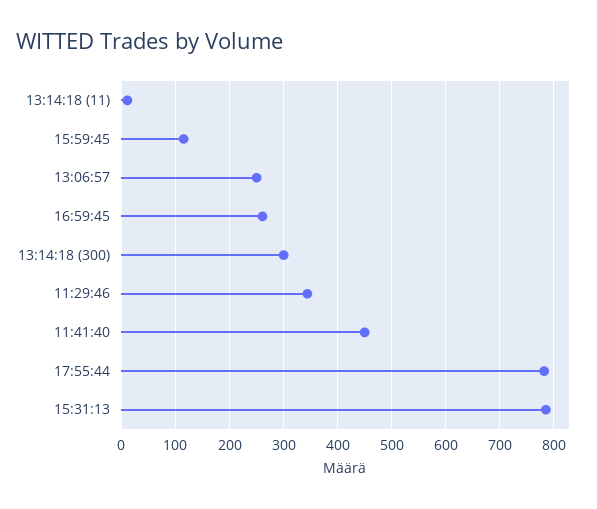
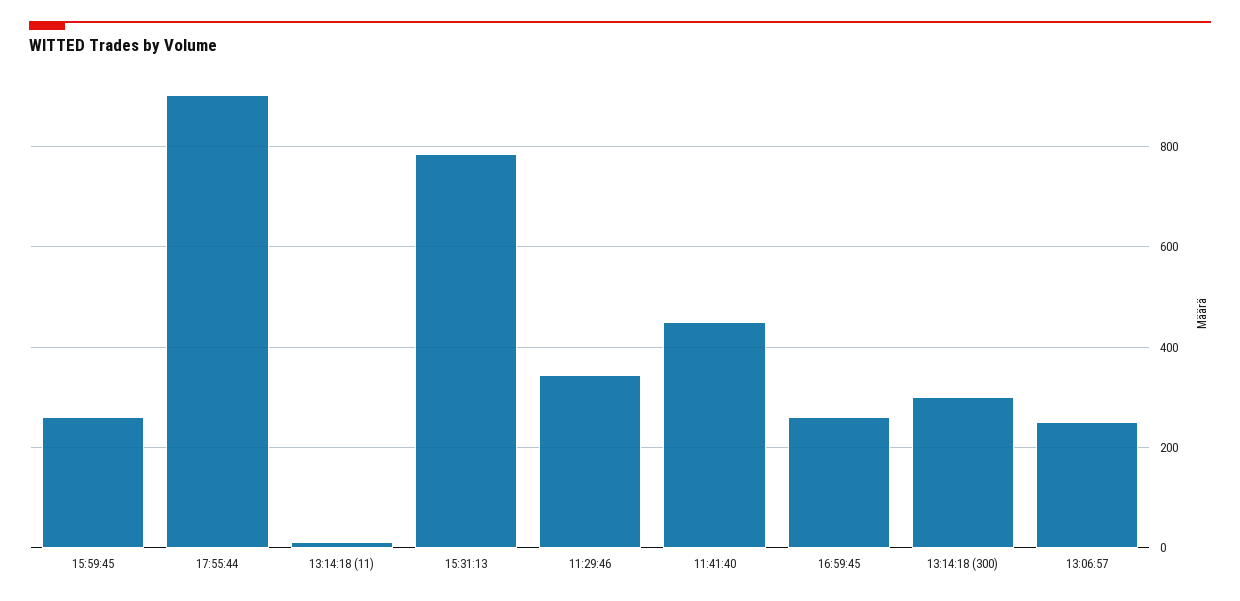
  {
    "13:14:18 (11)": 20,
-   "15:59:45": 120,
+   "15:59:45": 260,
    "13:06:57": 260,
    "16:59:45": 260,
    "13:14:18 (300)": 300,
    "11:29:46": 340,
    "11:41:40": 460,
-   "17:55:44": 780,
+   "17:55:44": 900,
    "15:31:13": 780
  }

